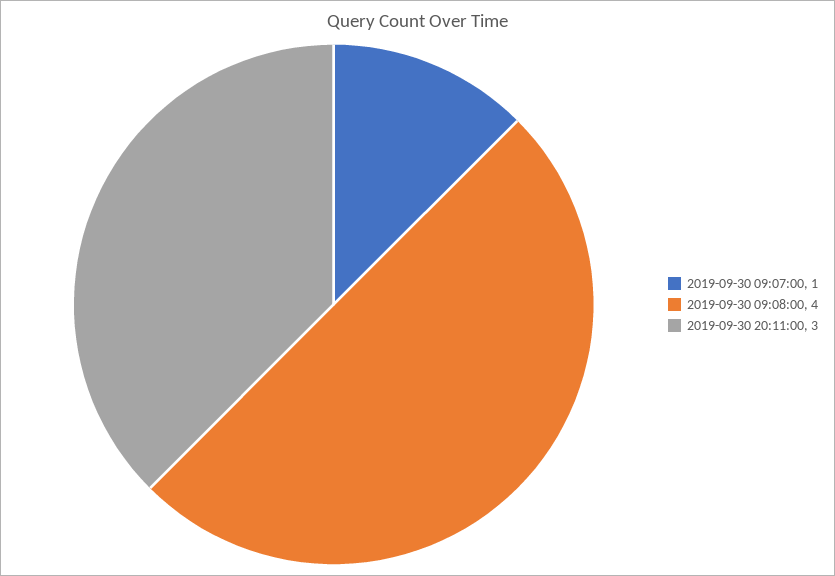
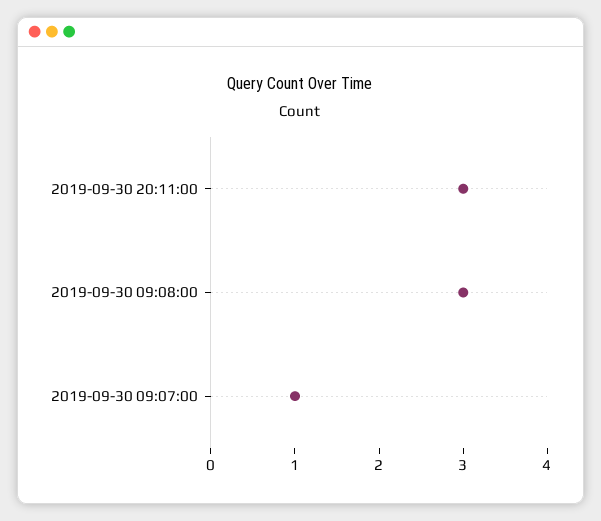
  {
    "2019-09-30 09:07:00": 1,
-   "2019-09-30 09:08:00": 4,
+   "2019-09-30 09:08:00": 3,
    "2019-09-30 20:11:00": 3
  }

